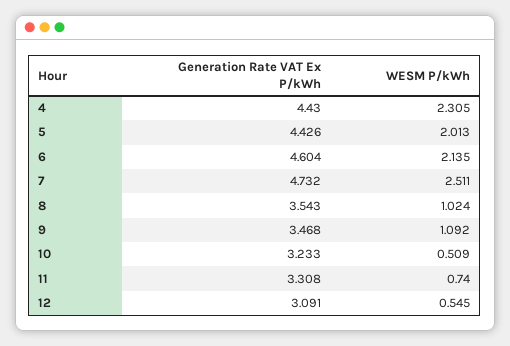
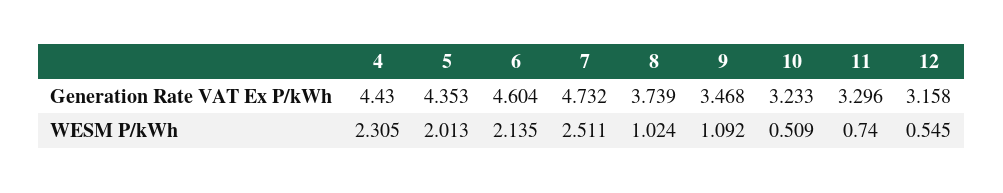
  {
    "Generation Rate VAT Ex P/kWh": {
      "4": 4.43,
-     "5": 4.426,
+     "5": 4.353,
      "6": 4.604,
      "7": 4.732,
-     "8": 3.543,
+     "8": 3.739,
      "9": 3.468,
      "10": 3.233,
-     "11": 3.308,
+     "11": 3.296,
-     "12": 3.091
+     "12": 3.158
    },
    "WESM P/kWh": {
      "4": 2.305,
      "5": 2.013,
      "6": 2.135,
      "7": 2.511,
      "8": 1.024,
      "9": 1.092,
      "10": 0.509,
      "11": 0.74,
      "12": 0.545
    }
  }

